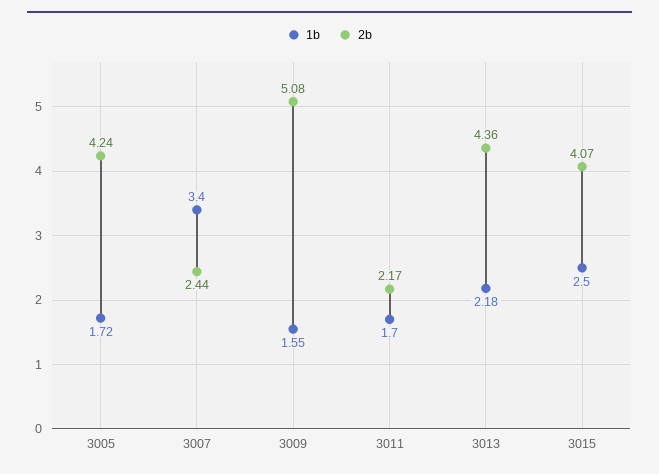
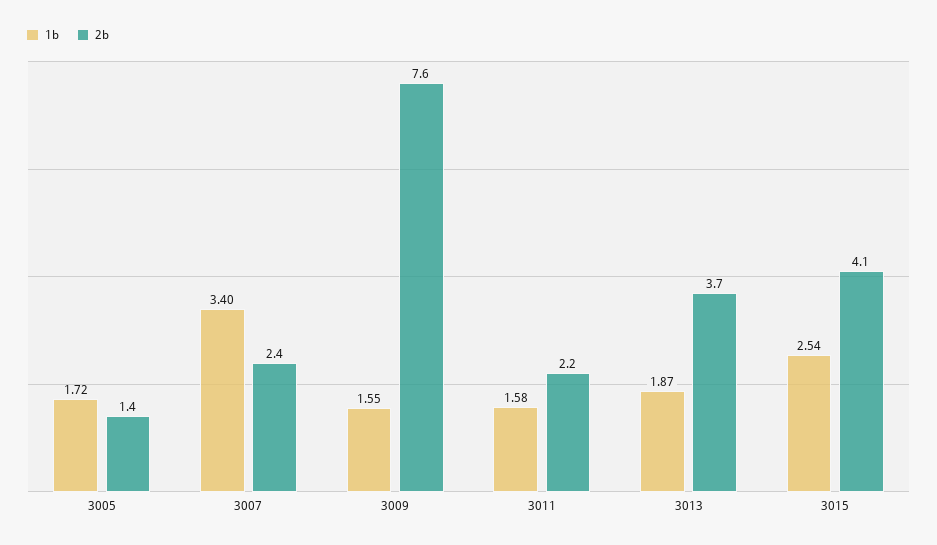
  {
    "1b": {
      "3005": 1.72,
      "3007": 3.4,
      "3009": 1.55,
-     "3011": 1.7,
+     "3011": 1.58,
-     "3013": 2.18,
+     "3013": 1.87,
-     "3015": 2.5
+     "3015": 2.54
    },
    "2b": {
-     "3005": 4.24,
+     "3005": 1.4,
      "3007": 2.44,
-     "3009": 5.08,
+     "3009": 7.6,
      "3011": 2.17,
-     "3013": 4.36,
+     "3013": 3.7,
      "3015": 4.07
    }
  }

